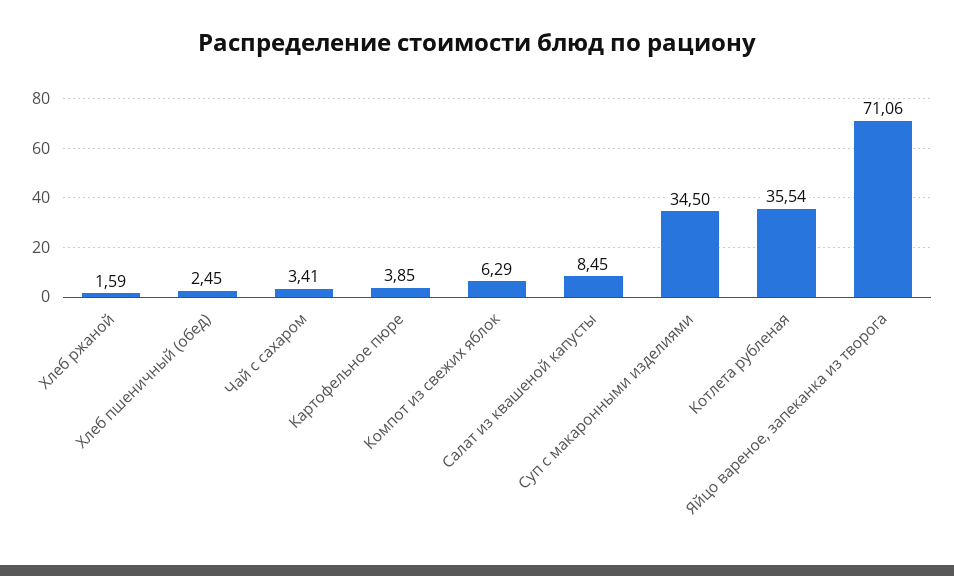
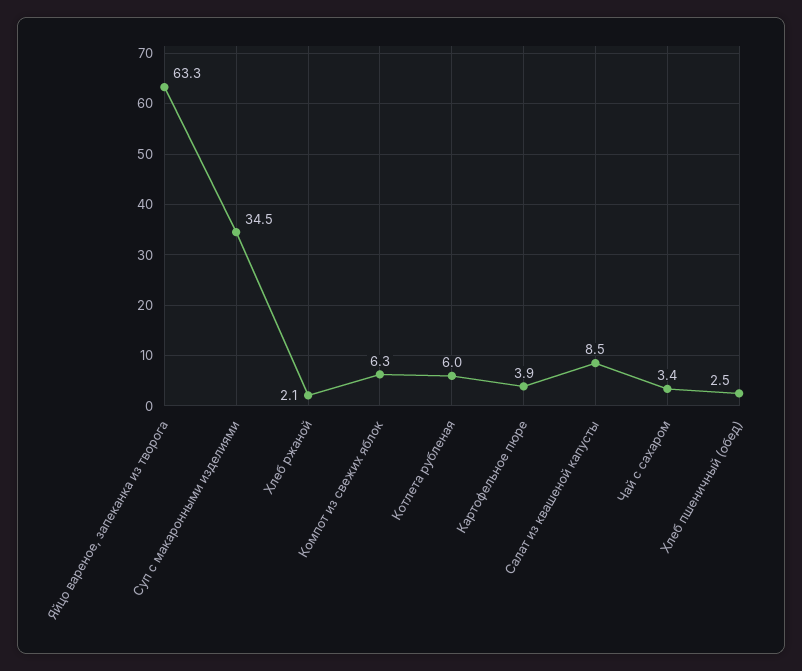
  {
-   "Хлеб ржаной": 1.59,
+   "Хлеб ржаной": 2.1,
    "Хлеб пшеничный (обед)": 2.45,
    "Чай с сахаром": 3.41,
    "Картофельное пюре": 3.85,
    "Компот из свежих яблок": 6.29,
    "Салат из квашеной капусты": 8.45,
    "Суп с макаронными изделиями": 34.5,
-   "Котлета рубленая": 35.54,
+   "Котлета рубленая": 6,
-   "Яйцо вареное, запеканка из творога": 71.06
+   "Яйцо вареное, запеканка из творога": 63.3
  }

